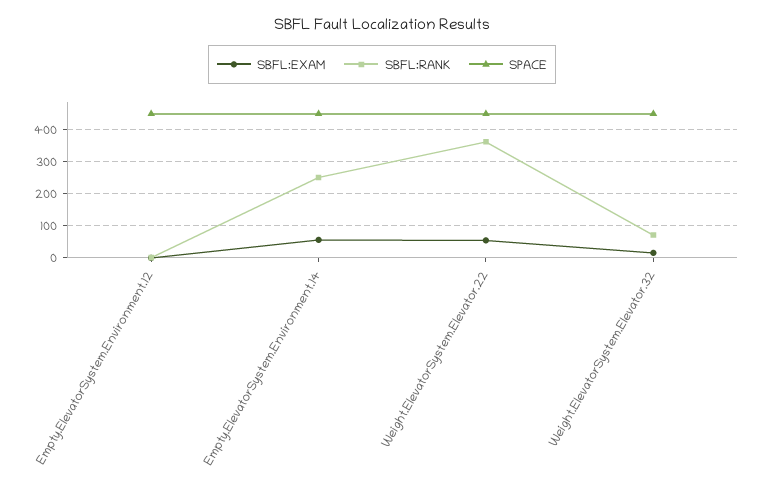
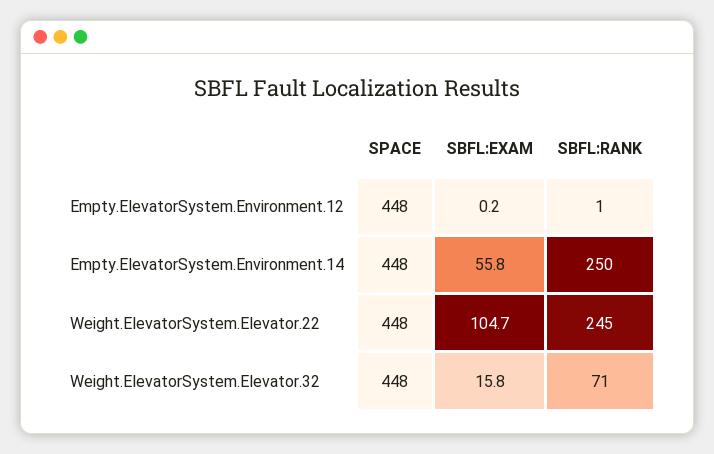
  {
    "SBFL:EXAM": {
      "Empty.ElevatorSystem.Environment.12": 0.2,
      "Empty.ElevatorSystem.Environment.14": 55.8,
-     "Weight.ElevatorSystem.Elevator.22": 60,
+     "Weight.ElevatorSystem.Elevator.22": 104.7,
      "Weight.ElevatorSystem.Elevator.32": 15.8
    },
    "SBFL:RANK": {
      "Empty.ElevatorSystem.Environment.12": 1,
      "Empty.ElevatorSystem.Environment.14": 250,
-     "Weight.ElevatorSystem.Elevator.22": 360,
+     "Weight.ElevatorSystem.Elevator.22": 245,
      "Weight.ElevatorSystem.Elevator.32": 71
    },
    "SPACE": {
      "Empty.ElevatorSystem.Environment.12": 448,
      "Empty.ElevatorSystem.Environment.14": 448,
      "Weight.ElevatorSystem.Elevator.22": 448,
      "Weight.ElevatorSystem.Elevator.32": 448
    }
  }

